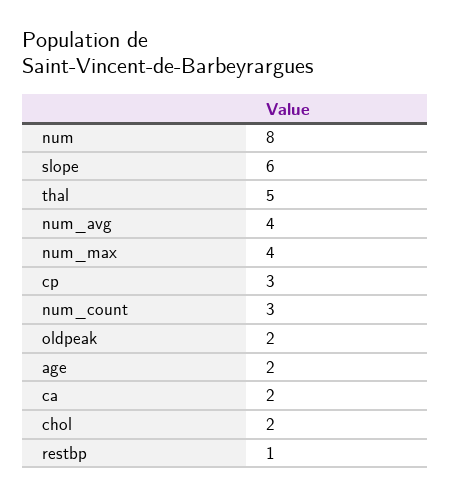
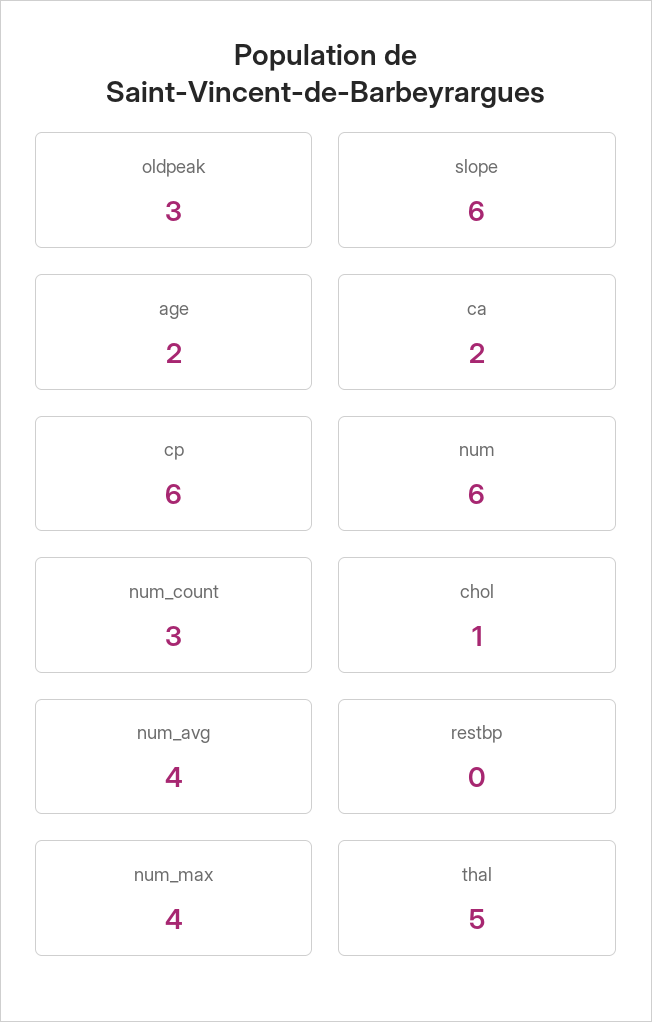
  {
-   "num": 8,
+   "num": 6,
    "slope": 6,
    "thal": 5,
    "num_avg": 4,
    "num_max": 4,
-   "cp": 3,
+   "cp": 6,
    "num_count": 3,
-   "oldpeak": 2,
+   "oldpeak": 3,
    "age": 2,
    "ca": 2,
-   "chol": 2,
+   "chol": 1,
-   "restbp": 1
+   "restbp": 0
  }

